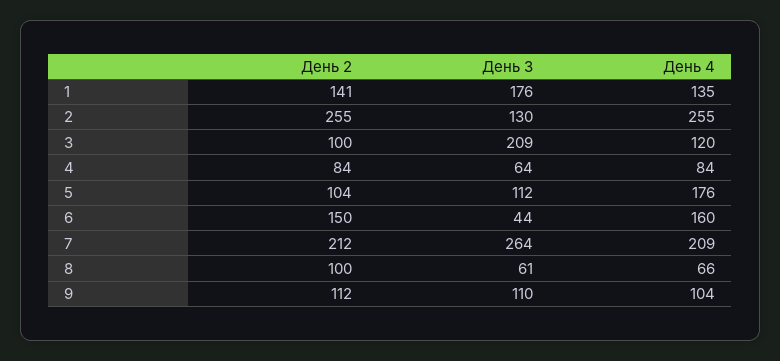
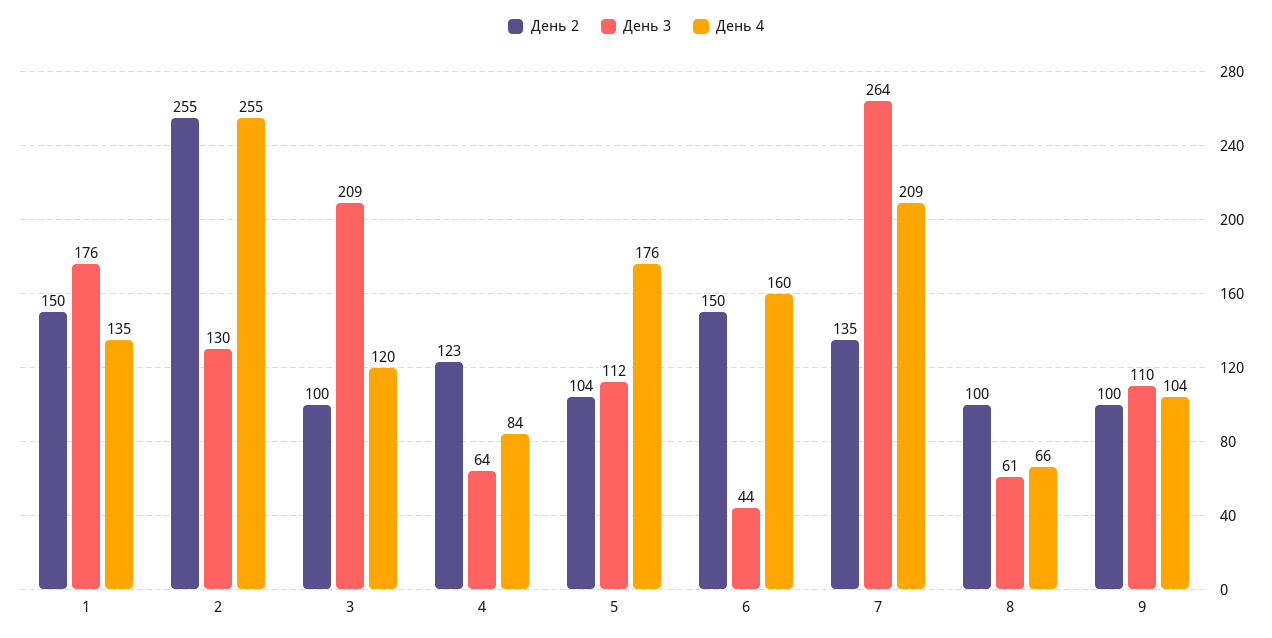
  {
    "День 2": {
-     "1": 141,
+     "1": 150,
      "2": 255,
      "3": 100,
-     "4": 84,
+     "4": 123,
      "5": 104,
      "6": 150,
-     "7": 212,
+     "7": 135,
      "8": 100,
-     "9": 112
+     "9": 100
    },
    "День 3": {
      "1": 176,
      "2": 130,
      "3": 209,
      "4": 64,
      "5": 112,
      "6": 44,
      "7": 264,
      "8": 61,
      "9": 110
    },
    "День 4": {
      "1": 135,
      "2": 255,
      "3": 120,
      "4": 84,
      "5": 176,
      "6": 160,
      "7": 209,
      "8": 66,
      "9": 104
    }
  }

